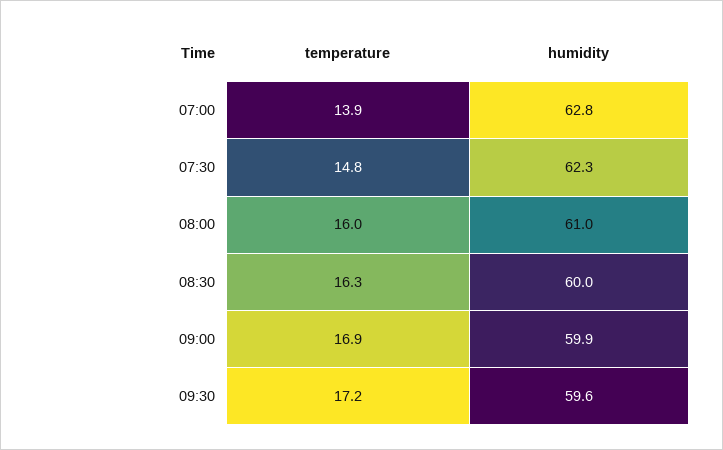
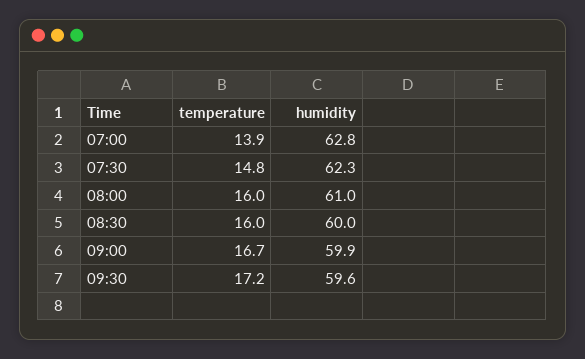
  {
    "temperature": {
      "07:00": 13.9,
      "07:30": 14.8,
      "08:00": 16,
-     "08:30": 16.3,
+     "08:30": 16,
-     "09:00": 16.9,
+     "09:00": 16.7,
      "09:30": 17.2
    },
    "humidity": {
      "07:00": 62.8,
      "07:30": 62.3,
      "08:00": 61,
      "08:30": 60,
      "09:00": 59.9,
      "09:30": 59.6
    }
  }

